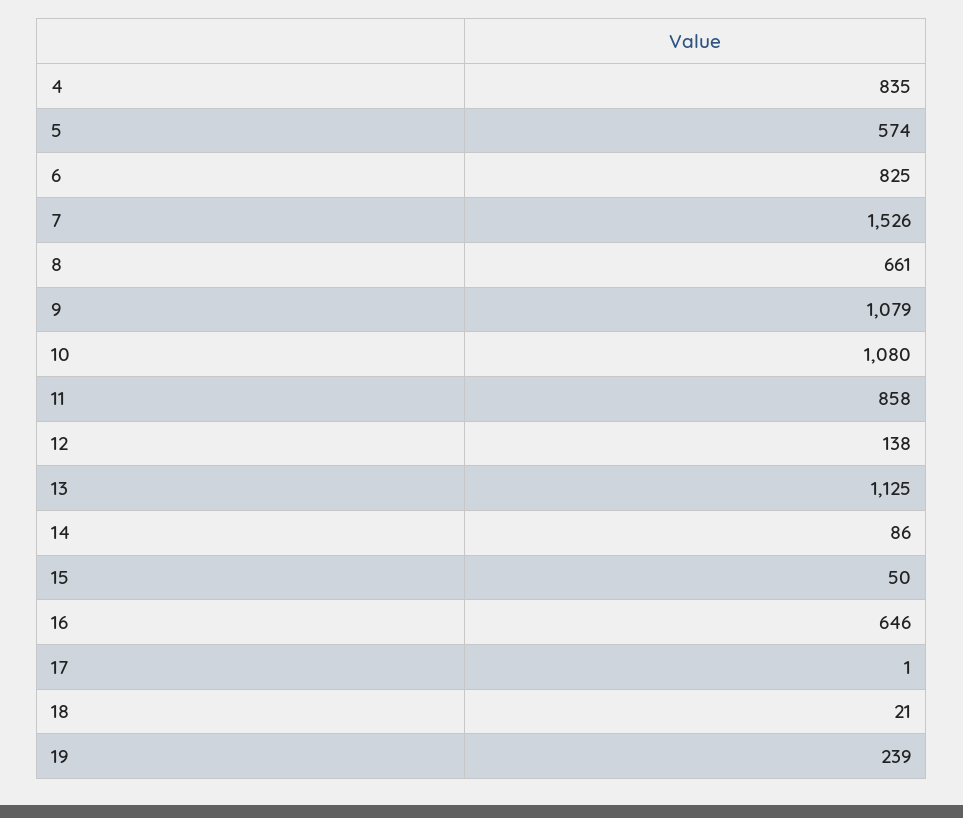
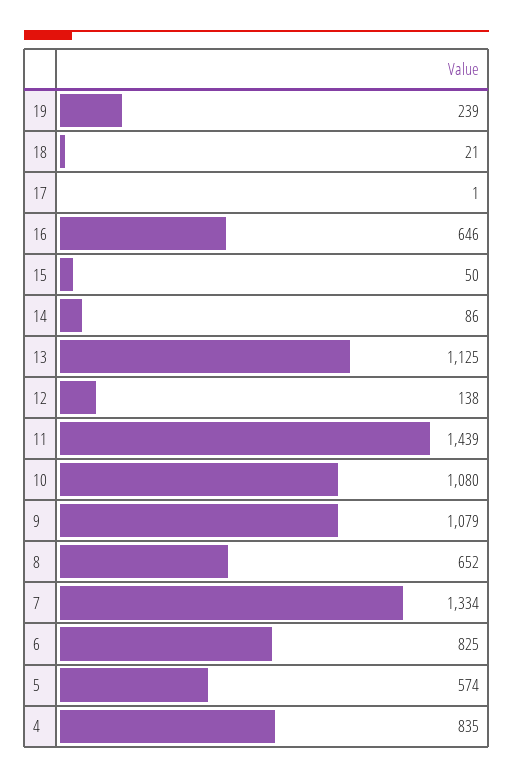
  {
    "4": 835,
    "5": 574,
    "6": 825,
-   "7": 1526,
+   "7": 1334,
-   "8": 661,
+   "8": 652,
    "9": 1079,
    "10": 1080,
-   "11": 858,
+   "11": 1439,
    "12": 138,
    "13": 1125,
    "14": 86,
    "15": 50,
    "16": 646,
    "17": 1,
    "18": 21,
    "19": 239
  }

